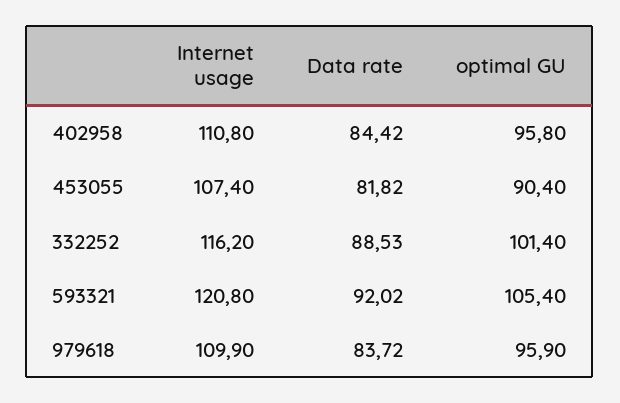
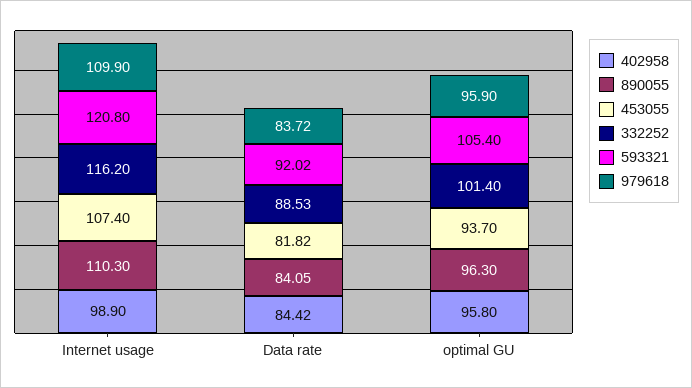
  {
    "402958": {
-     "Internet usage": 110.8,
+     "Internet usage": 98.9,
      "Data rate": 84.42,
      "optimal GU": 95.8
    },
    "453055": {
      "Internet usage": 107.4,
      "Data rate": 81.82,
-     "optimal GU": 90.4
+     "optimal GU": 93.7
    },
    "332252": {
      "Internet usage": 116.2,
      "Data rate": 88.53,
      "optimal GU": 101.4
    },
    "593321": {
      "Internet usage": 120.8,
      "Data rate": 92.02,
      "optimal GU": 105.4
    },
    "979618": {
      "Internet usage": 109.9,
      "Data rate": 83.72,
      "optimal GU": 95.9
-   }
+   },
+   "890055": {
+     "Internet usage": 110.3,
+     "Data rate": 84.05,
+     "optimal GU": 96.3
+   }
  }

